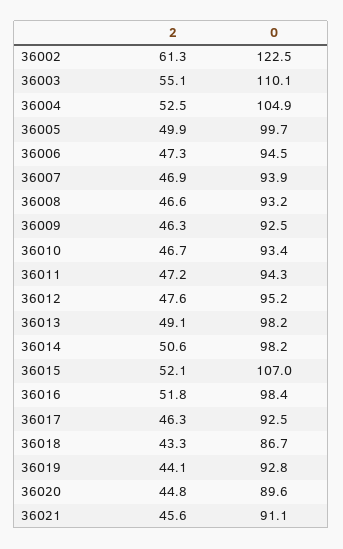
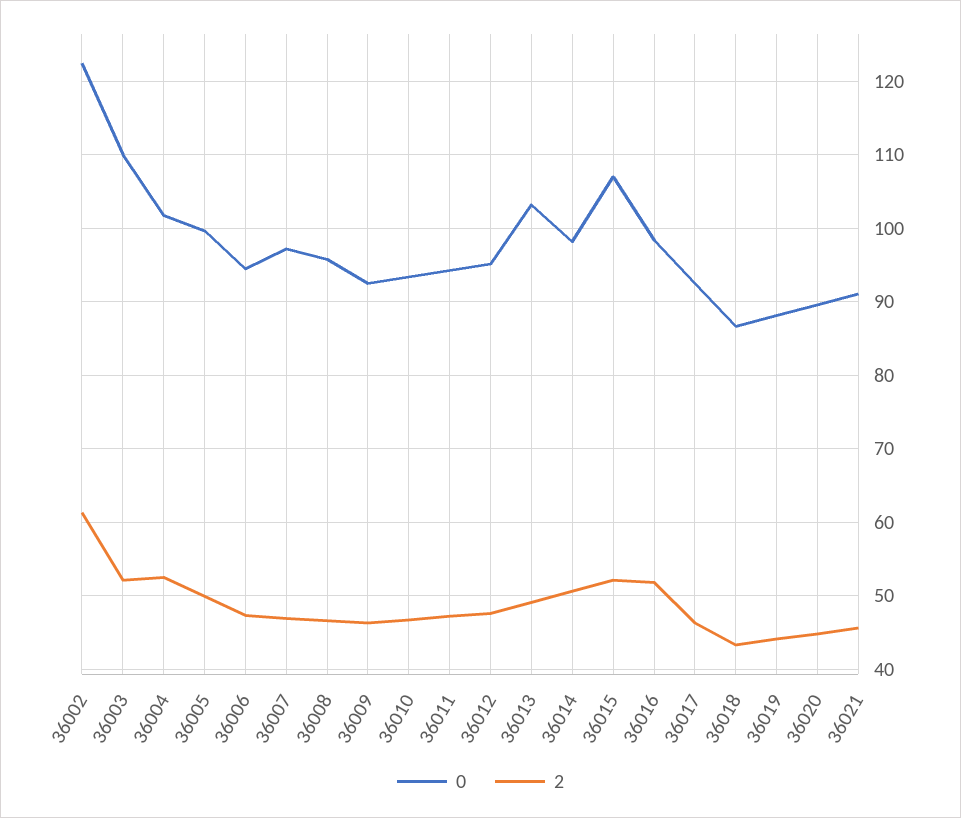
  {
    "2": {
      "36002": 61.3,
-     "36003": 55.1,
+     "36003": 52,
      "36004": 52.5,
      "36005": 49.9,
      "36006": 47.3,
      "36007": 46.9,
      "36008": 46.6,
      "36009": 46.3,
      "36010": 46.7,
      "36011": 47.2,
      "36012": 47.6,
      "36013": 49.1,
      "36014": 50.6,
      "36015": 52.1,
      "36016": 51.8,
      "36017": 46.3,
      "36018": 43.3,
      "36019": 44.1,
      "36020": 44.8,
      "36021": 45.6
    },
    "0": {
      "36002": 122.5,
      "36003": 110.1,
-     "36004": 104.9,
+     "36004": 102,
      "36005": 99.7,
      "36006": 94.5,
-     "36007": 93.9,
+     "36007": 97,
-     "36008": 93.2,
+     "36008": 96,
      "36009": 92.5,
      "36010": 93.4,
      "36011": 94.3,
      "36012": 95.2,
-     "36013": 98.2,
+     "36013": 103,
      "36014": 98.2,
      "36015": 107,
      "36016": 98.4,
      "36017": 92.5,
      "36018": 86.7,
-     "36019": 92.8,
+     "36019": 88,
      "36020": 89.6,
      "36021": 91.1
    }
  }

